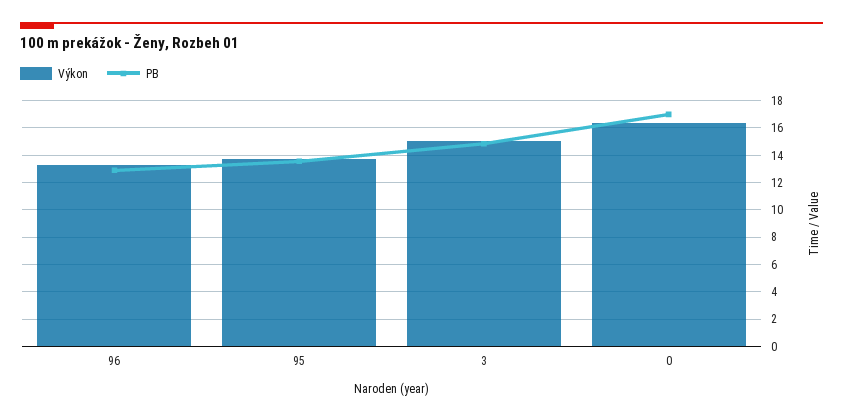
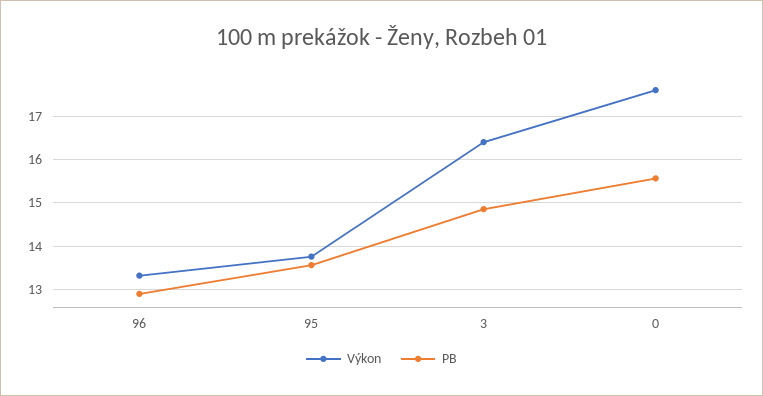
  {
    "Výkon": {
      "96": 13.4,
      "95": 13.8,
-     "3": 15,
+     "3": 16.4,
-     "0": 16.5
+     "0": 17.6
    },
    "PB": {
      "96": 13,
      "95": 13.6,
      "3": 14.8,
-     "0": 17
+     "0": 15.6
    }
  }

